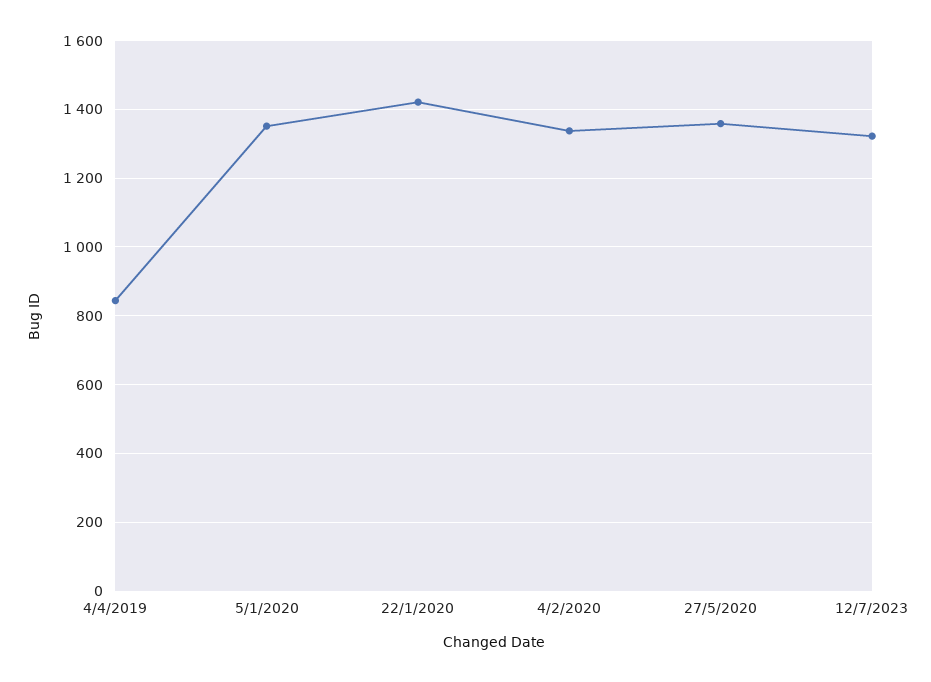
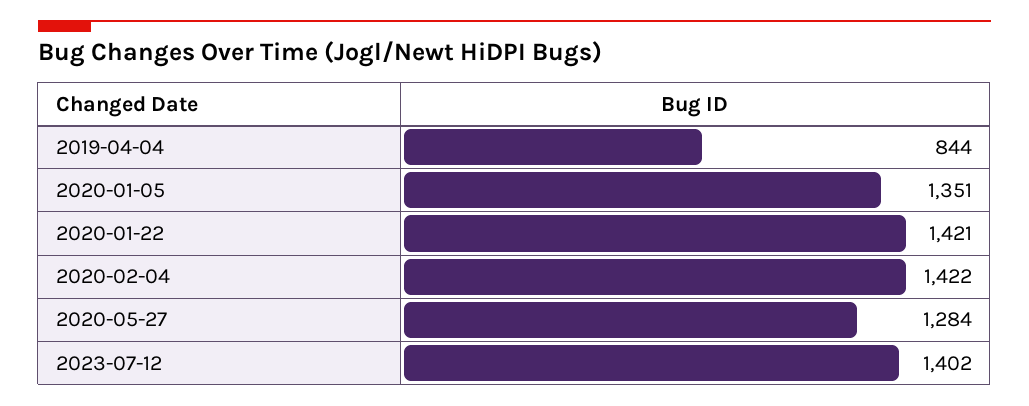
  {
    "4/4/2019": 844,
    "5/1/2020": 1351,
    "22/1/2020": 1421,
-   "4/2/2020": 1340,
+   "4/2/2020": 1422,
-   "27/5/2020": 1360,
+   "27/5/2020": 1284,
-   "12/7/2023": 1320
+   "12/7/2023": 1402
  }

